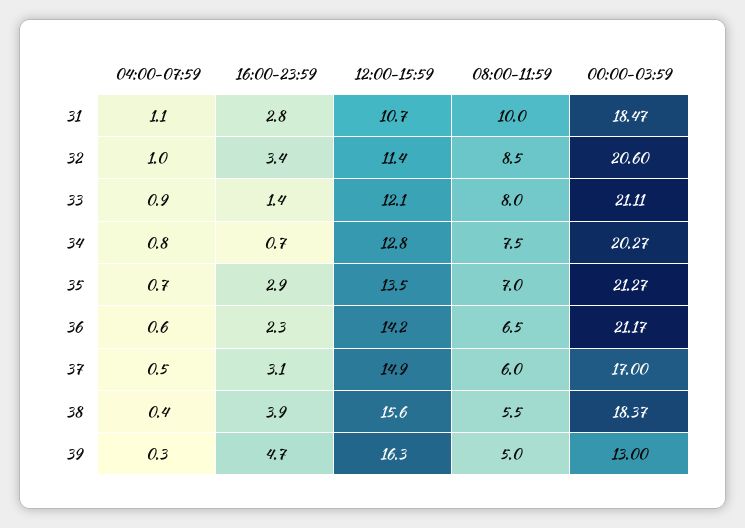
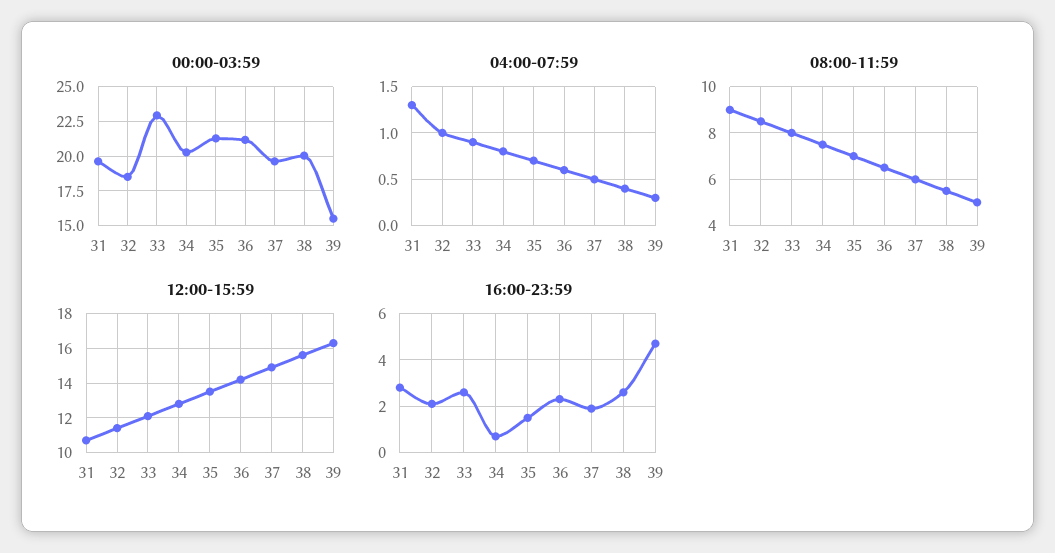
  {
    "04:00-07:59": {
-     "31": 1.1,
+     "31": 1.3,
      "32": 1,
      "33": 0.9,
      "34": 0.8,
      "35": 0.7,
      "36": 0.6,
      "37": 0.5,
      "38": 0.4,
      "39": 0.3
    },
    "16:00-23:59": {
      "31": 2.8,
-     "32": 3.4,
+     "32": 2,
-     "33": 1.4,
+     "33": 2.5,
      "34": 0.7,
-     "35": 2.9,
+     "35": 1.5,
      "36": 2.3,
-     "37": 3.1,
+     "37": 2,
-     "38": 3.9,
+     "38": 2.5,
      "39": 4.7
    },
    "12:00-15:59": {
      "31": 10.7,
      "32": 11.4,
      "33": 12.1,
      "34": 12.8,
      "35": 13.5,
      "36": 14.2,
      "37": 14.9,
      "38": 15.6,
      "39": 16.3
    },
    "08:00-11:59": {
-     "31": 10,
+     "31": 9,
      "32": 8.5,
      "33": 8,
      "34": 7.5,
      "35": 7,
      "36": 6.5,
      "37": 6,
      "38": 5.5,
      "39": 5
    },
    "00:00-03:59": {
-     "31": 18.47,
+     "31": 19.5,
-     "32": 20.6,
+     "32": 18.5,
-     "33": 21.11,
+     "33": 23,
      "34": 20.27,
      "35": 21.27,
      "36": 21.17,
-     "37": 17,
+     "37": 19.5,
-     "38": 18.37,
+     "38": 20,
-     "39": 13
+     "39": 15.5
    }
  }

